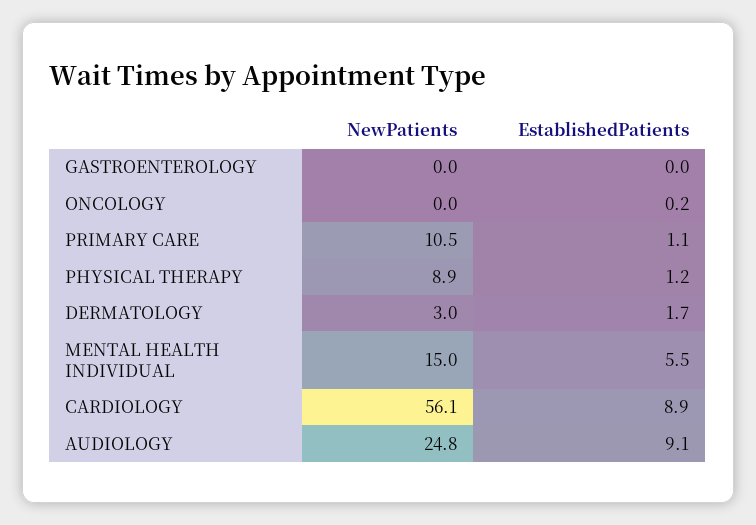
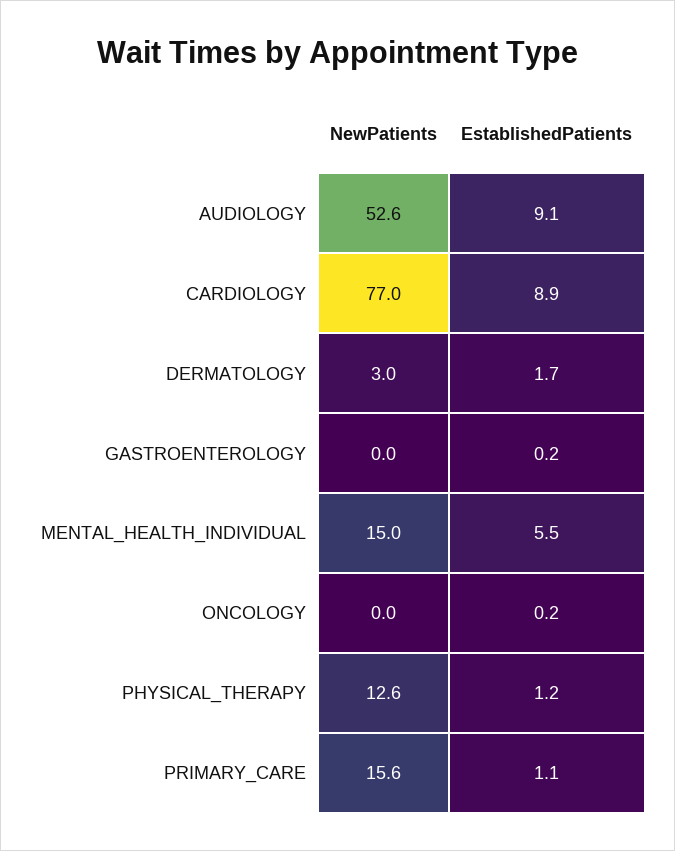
  {
    "NewPatients": {
      "GASTROENTEROLOGY": 0,
      "ONCOLOGY": 0,
-     "PRIMARY CARE": 10.5,
+     "PRIMARY CARE": 15.6,
-     "PHYSICAL THERAPY": 8.9,
+     "PHYSICAL THERAPY": 12.6,
      "DERMATOLOGY": 3,
      "MENTAL HEALTH INDIVIDUAL": 15,
-     "CARDIOLOGY": 56.1,
+     "CARDIOLOGY": 77,
-     "AUDIOLOGY": 24.8
+     "AUDIOLOGY": 52.6
    },
    "EstablishedPatients": {
-     "GASTROENTEROLOGY": 0,
+     "GASTROENTEROLOGY": 0.2,
      "ONCOLOGY": 0.2,
      "PRIMARY CARE": 1.1,
      "PHYSICAL THERAPY": 1.2,
      "DERMATOLOGY": 1.7,
      "MENTAL HEALTH INDIVIDUAL": 5.5,
      "CARDIOLOGY": 8.9,
      "AUDIOLOGY": 9.1
    }
  }

